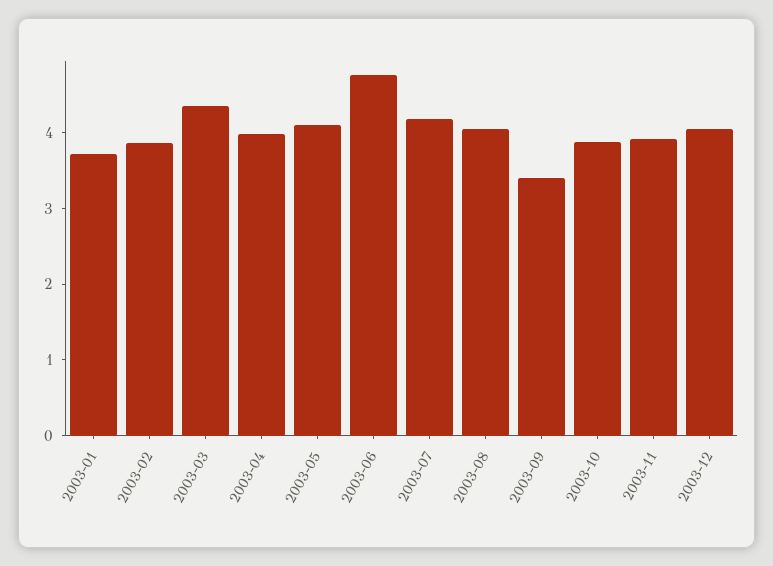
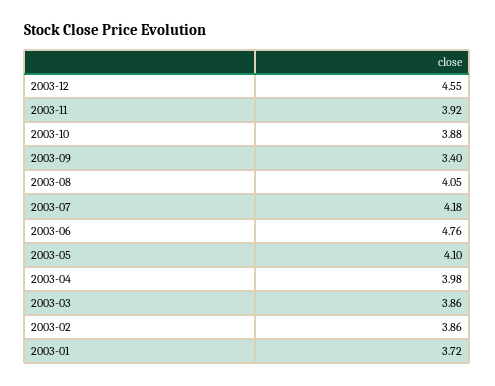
  {
    "2003-01": 3.72,
    "2003-02": 3.86,
-   "2003-03": 4.4,
+   "2003-03": 3.86,
    "2003-04": 3.98,
    "2003-05": 4.1,
    "2003-06": 4.76,
    "2003-07": 4.18,
    "2003-08": 4.05,
    "2003-09": 3.4,
    "2003-10": 3.88,
    "2003-11": 3.92,
-   "2003-12": 4
+   "2003-12": 4.55
  }

